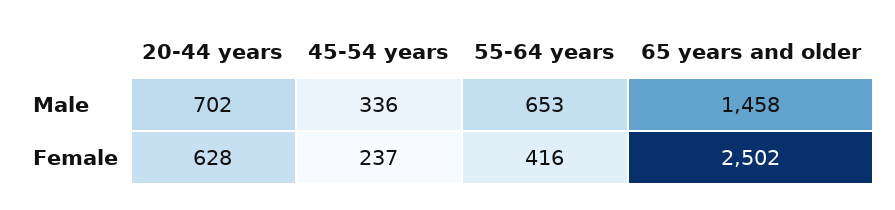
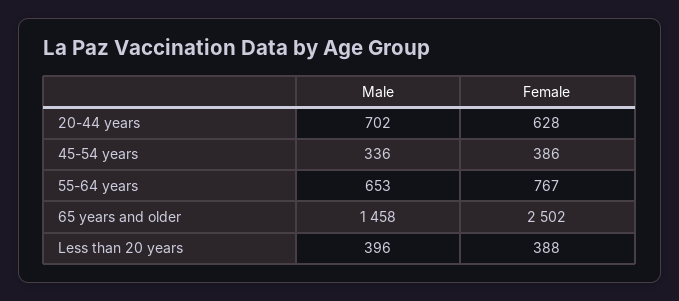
  {
    "20-44 years": {
      "Male": 702,
      "Female": 628
    },
    "45-54 years": {
      "Male": 336,
-     "Female": 237
+     "Female": 386
    },
    "55-64 years": {
      "Male": 653,
-     "Female": 416
+     "Female": 767
    },
    "65 years and older": {
      "Male": 1458,
      "Female": 2502
-   }
+   },
+   "Less than 20 years": {
+     "Male": 396,
+     "Female": 388
+   }
  }

